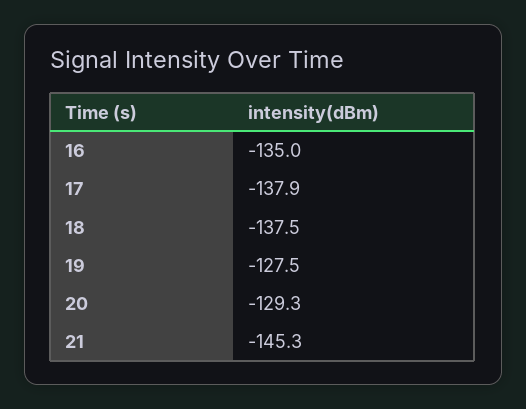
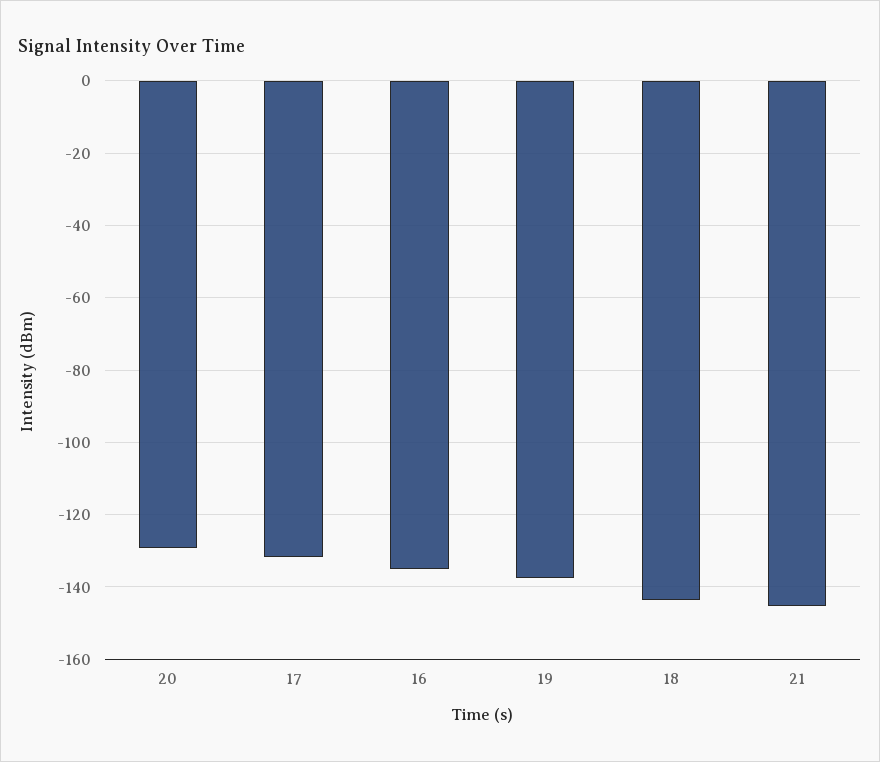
  {
    "16": -135,
-   "17": -137.9,
+   "17": -132,
-   "18": -137.5,
+   "18": -144,
-   "19": -127.5,
+   "19": -138,
    "20": -129.3,
    "21": -145.3
  }

